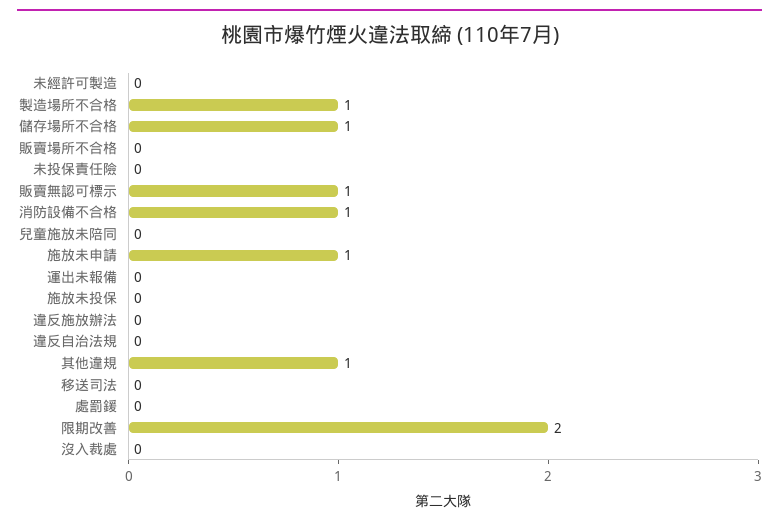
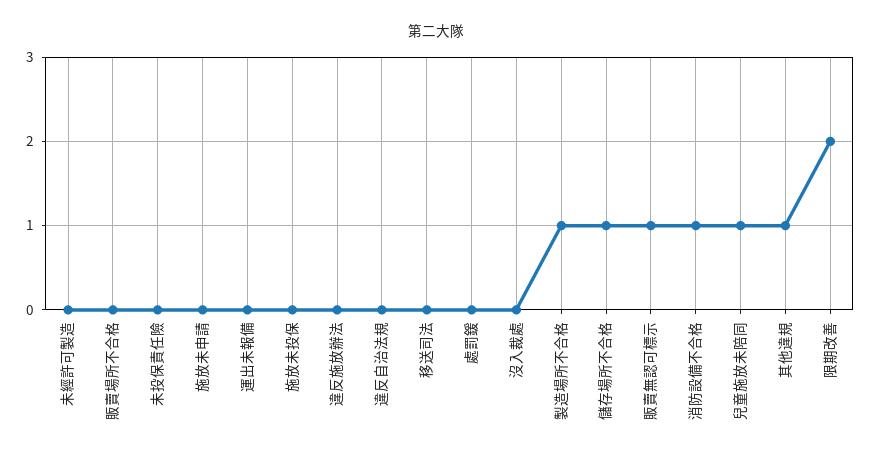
  {
    "未經許可製造": 0,
    "製造場所不合格": 1,
    "儲存場所不合格": 1,
    "販賣場所不合格": 0,
    "未投保責任險": 0,
    "販賣無認可標示": 1,
    "消防設備不合格": 1,
-   "兒童施放未陪同": 0,
+   "兒童施放未陪同": 1,
-   "施放未申請": 1,
+   "施放未申請": 0,
    "運出未報備": 0,
    "施放未投保": 0,
    "違反施放辦法": 0,
    "違反自治法規": 0,
    "其他違規": 1,
    "移送司法": 0,
    "處罰鍰": 0,
    "限期改善": 2,
    "沒入裁處": 0
  }

